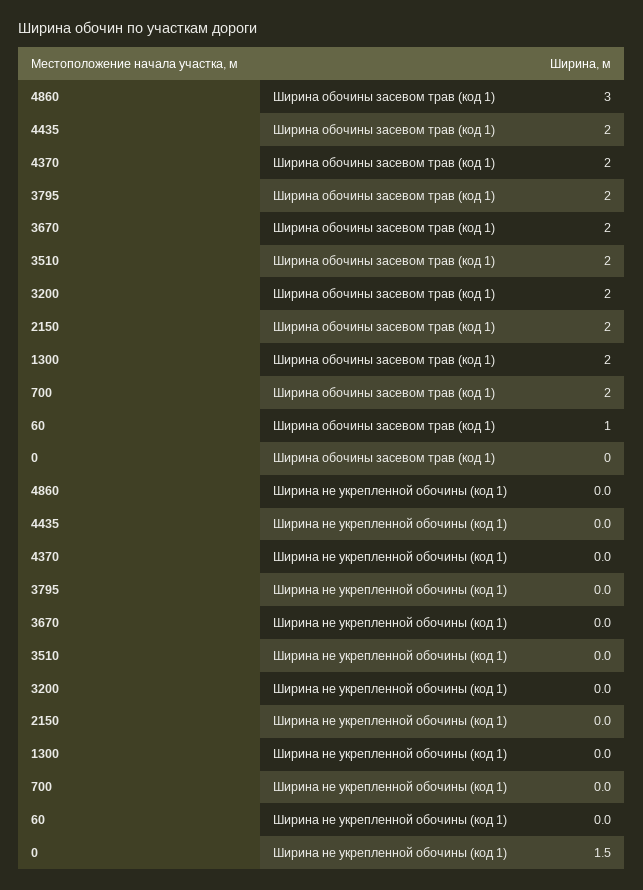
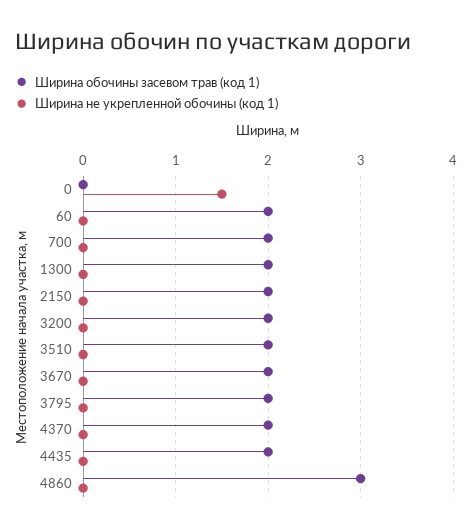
  {
    "Ширина обочины засевом трав (код 1)": {
      "4860": 3,
      "4435": 2,
      "4370": 2,
      "3795": 2,
      "3670": 2,
      "3510": 2,
      "3200": 2,
      "2150": 2,
      "1300": 2,
      "700": 2,
-     "60": 1,
+     "60": 2,
      "0": 0
    },
    "Ширина не укрепленной обочины (код 1)": {
      "4860": 0,
      "4435": 0,
      "4370": 0,
      "3795": 0,
      "3670": 0,
      "3510": 0,
      "3200": 0,
      "2150": 0,
      "1300": 0,
      "700": 0,
      "60": 0,
      "0": 1.5
    }
  }

